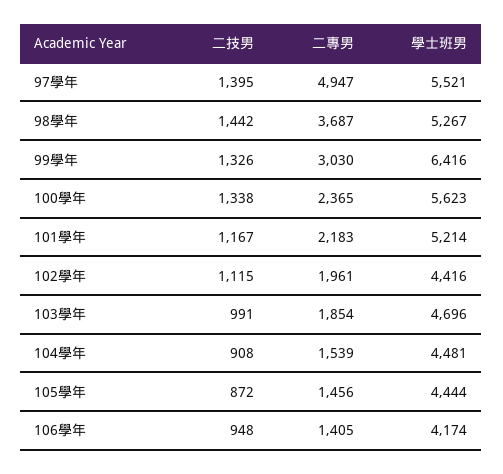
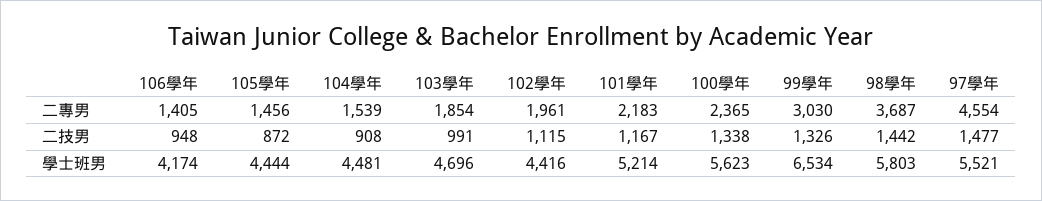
  {
    "二技男": {
-     "97學年": 1395,
+     "97學年": 1477,
      "98學年": 1442,
      "99學年": 1326,
      "100學年": 1338,
      "101學年": 1167,
      "102學年": 1115,
      "103學年": 991,
      "104學年": 908,
      "105學年": 872,
      "106學年": 948
    },
    "二專男": {
-     "97學年": 4947,
+     "97學年": 4554,
      "98學年": 3687,
      "99學年": 3030,
      "100學年": 2365,
      "101學年": 2183,
      "102學年": 1961,
      "103學年": 1854,
      "104學年": 1539,
      "105學年": 1456,
      "106學年": 1405
    },
    "學士班男": {
      "97學年": 5521,
-     "98學年": 5267,
+     "98學年": 5803,
-     "99學年": 6416,
+     "99學年": 6534,
      "100學年": 5623,
      "101學年": 5214,
      "102學年": 4416,
      "103學年": 4696,
      "104學年": 4481,
      "105學年": 4444,
      "106學年": 4174
    }
  }

